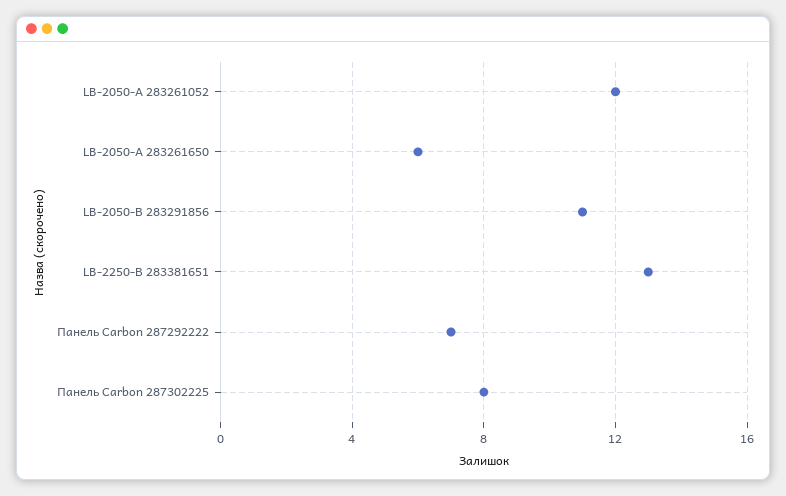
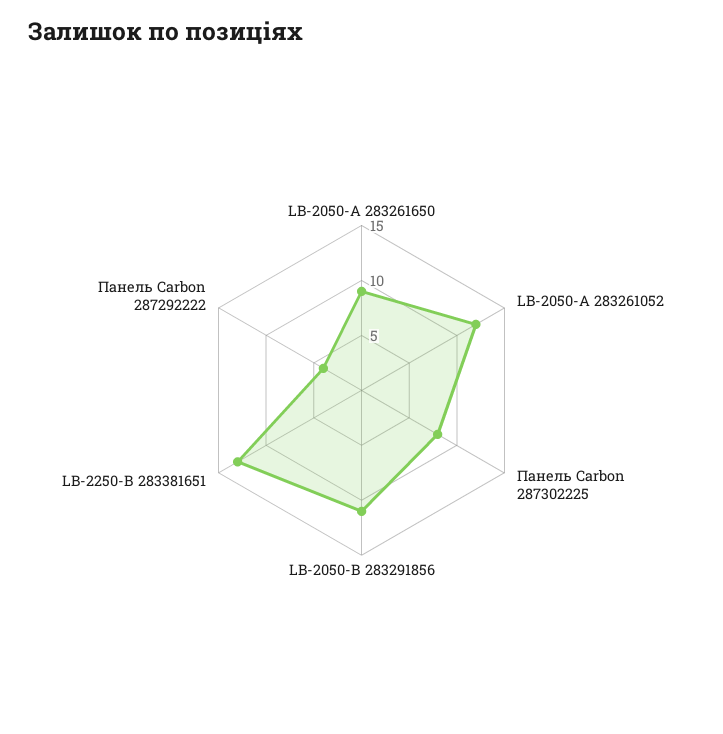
  {
    "LB-2050-А 283261052": 12,
-   "LB-2050-А 283261650": 6,
+   "LB-2050-А 283261650": 9,
    "LB-2050-В 283291856": 11,
    "LB-2250-В 283381651": 13,
-   "Панель Carbon 287292222": 7,
+   "Панель Carbon 287292222": 4,
    "Панель Carbon 287302225": 8
  }

